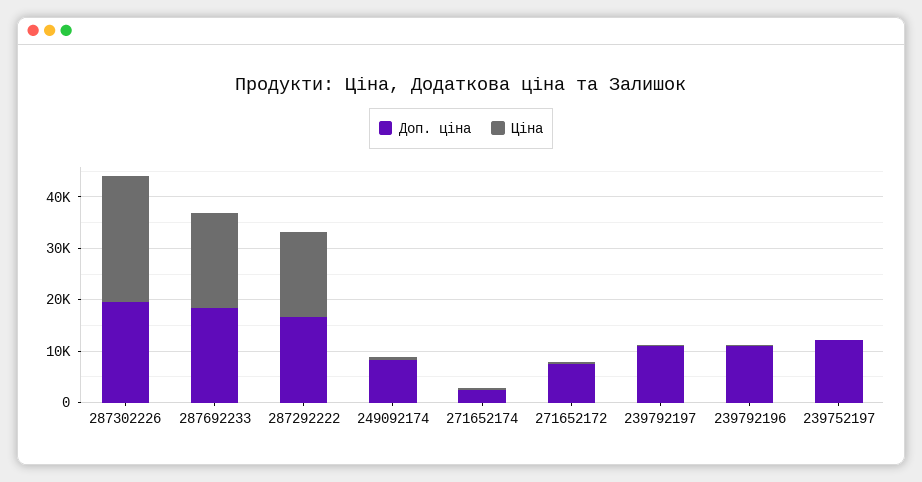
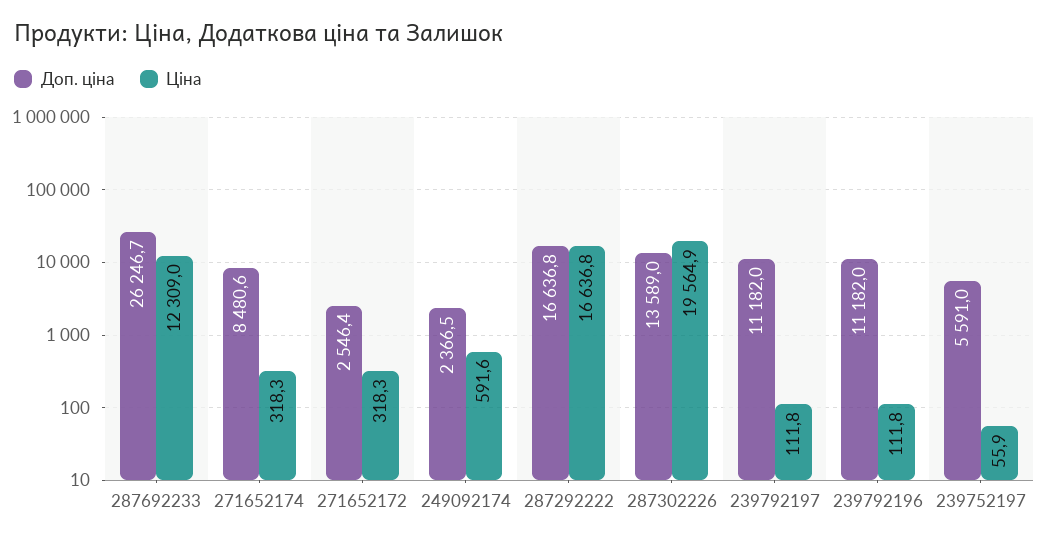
  {
    "Доп. ціна": {
-     "287302226": 20000,
+     "287302226": 13589,
-     "287692233": 18000,
+     "287692233": 26246.7,
      "287292222": 16636.8,
-     "249092174": 8000,
+     "249092174": 2366.5,
-     "271652174": 2000,
+     "271652174": 8480.6,
-     "271652172": 8000,
+     "271652172": 2546.4,
      "239792197": 11182,
      "239792196": 11182,
-     "239752197": 12000
+     "239752197": 5591
    },
    "Ціна": {
-     "287302226": 24000,
+     "287302226": 19564.9,
-     "287692233": 18000,
+     "287692233": 12309,
      "287292222": 16636.8,
      "249092174": 591.6,
      "271652174": 318.3,
      "271652172": 318.3,
      "239792197": 111.8,
      "239792196": 111.8,
      "239752197": 55.9
    }
  }

